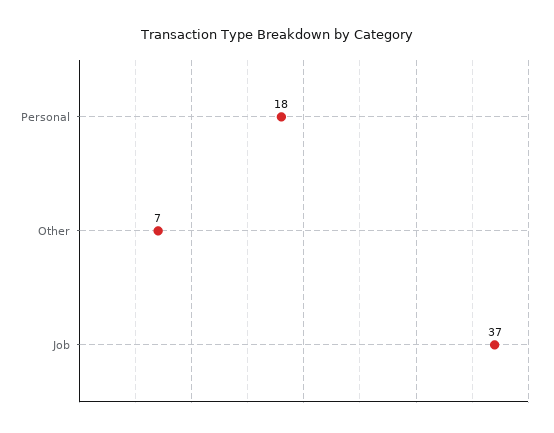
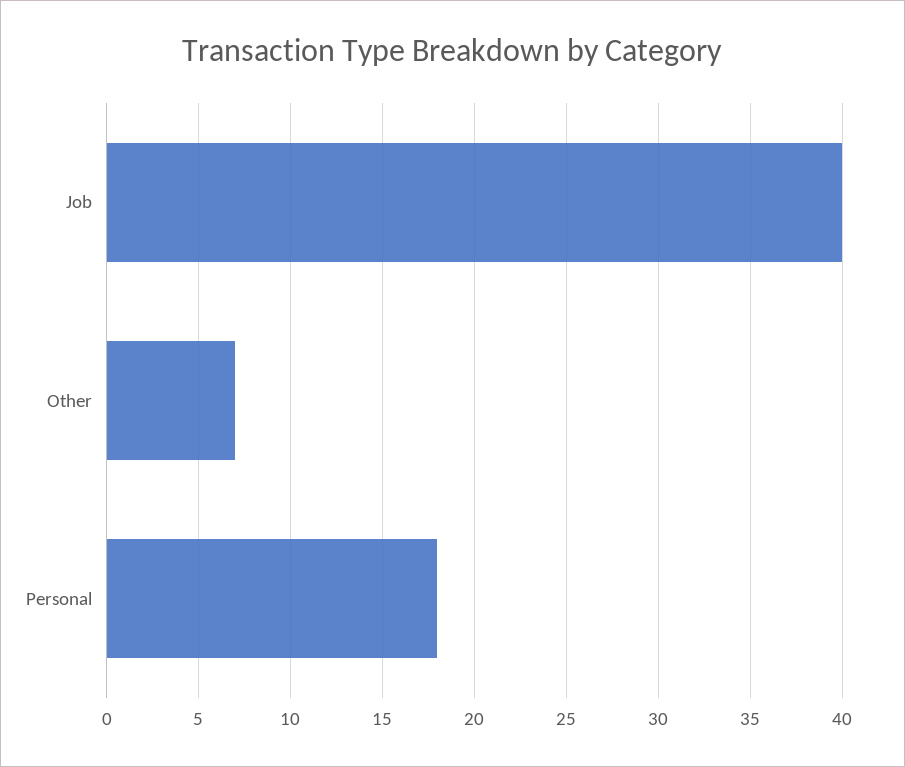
  {
    "Personal": 18,
    "Other": 7,
-   "Job": 37
+   "Job": 40
  }

